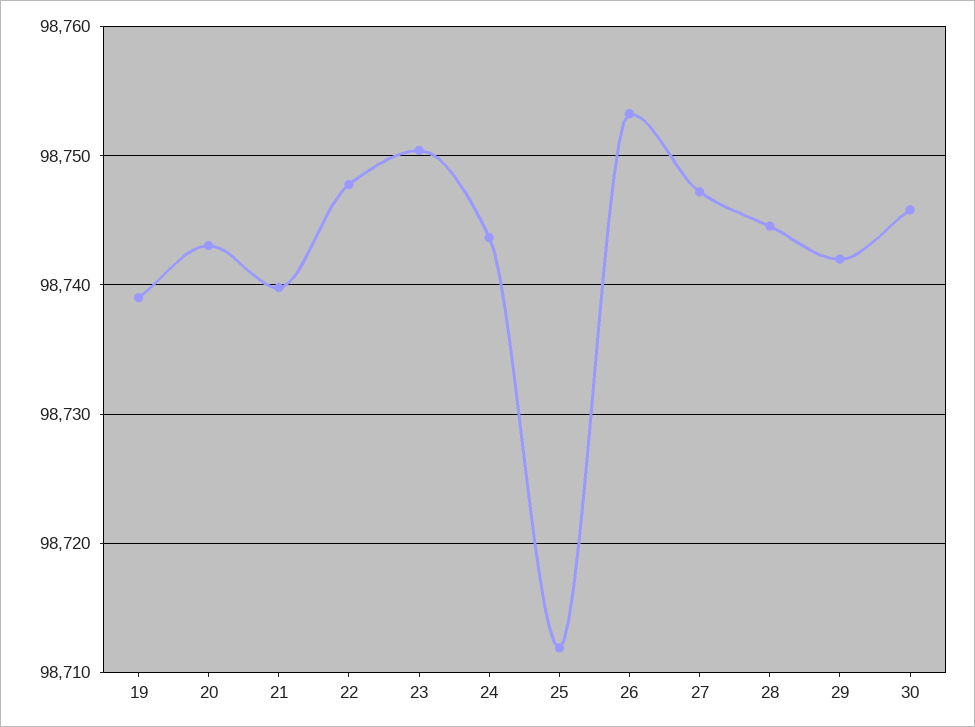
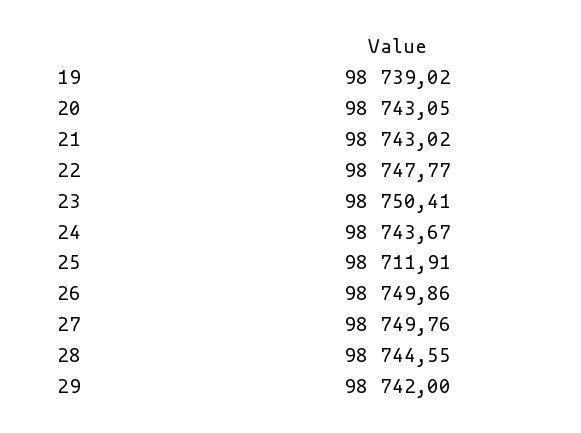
  {
    "19": 98739.02,
    "20": 98743.05,
-   "21": 98740,
+   "21": 98743.02,
    "22": 98747.77,
    "23": 98750.41,
    "24": 98743.67,
    "25": 98711.91,
-   "26": 98753,
+   "26": 98749.86,
-   "27": 98747,
+   "27": 98749.76,
    "28": 98744.55,
-   "29": 98742,
+   "29": 98742
-   "30": 98746
  }

